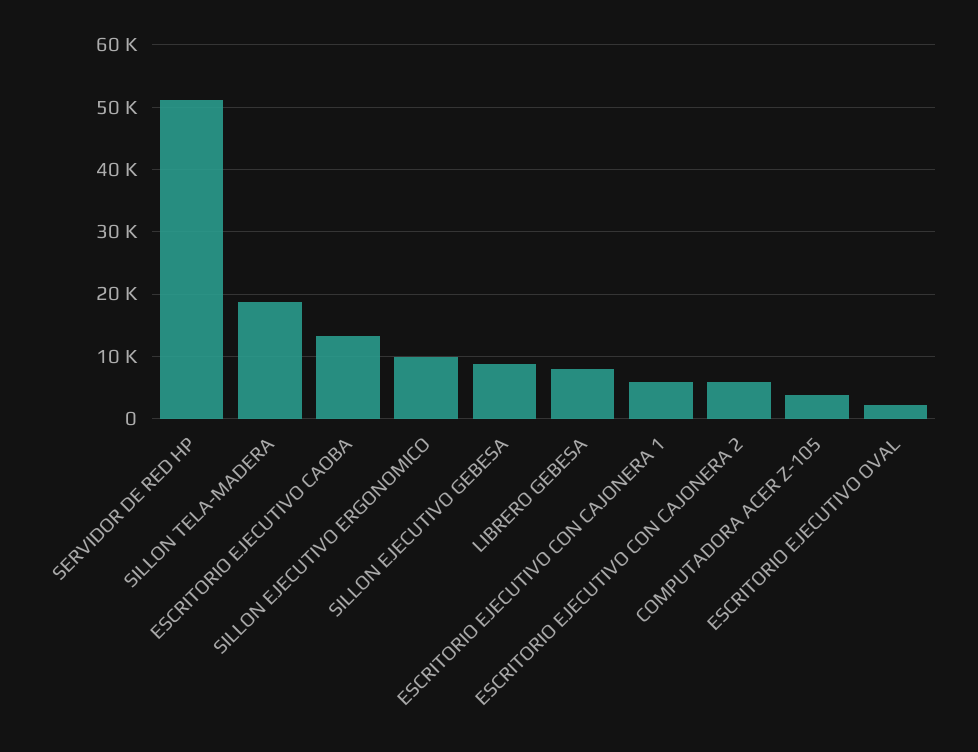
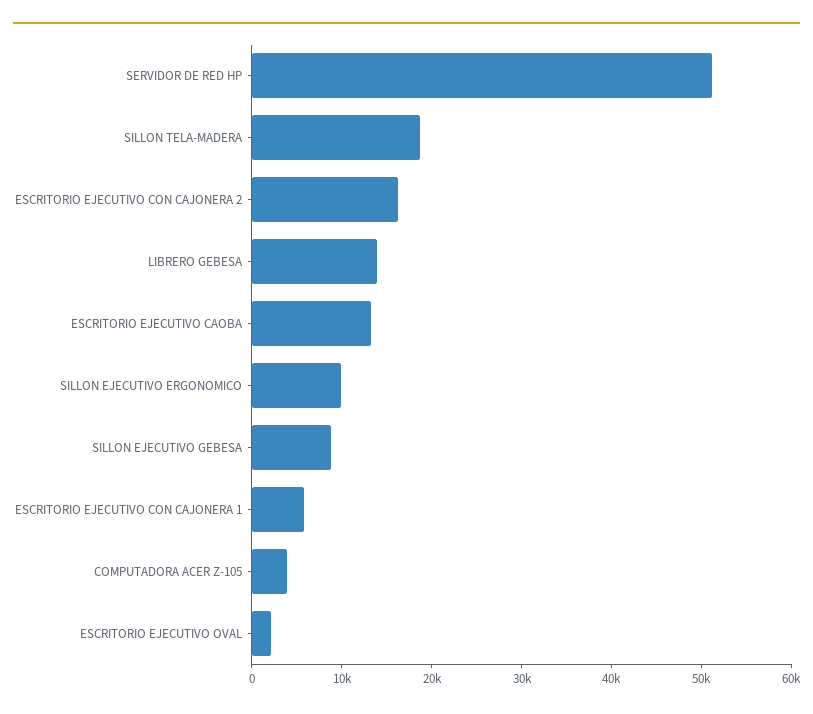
  {
    "SERVIDOR DE RED HP": 51000,
    "SILLON TELA-MADERA": 19000,
    "ESCRITORIO EJECUTIVO CAOBA": 13000,
    "SILLON EJECUTIVO ERGONOMICO": 10000,
    "SILLON EJECUTIVO GEBESA": 9000,
-   "LIBRERO GEBESA": 8000,
+   "LIBRERO GEBESA": 14000,
    "ESCRITORIO EJECUTIVO CON CAJONERA 1": 6000,
-   "ESCRITORIO EJECUTIVO CON CAJONERA 2": 6000,
+   "ESCRITORIO EJECUTIVO CON CAJONERA 2": 16000,
    "COMPUTADORA ACER Z-105": 4000,
    "ESCRITORIO EJECUTIVO OVAL": 2000
  }

